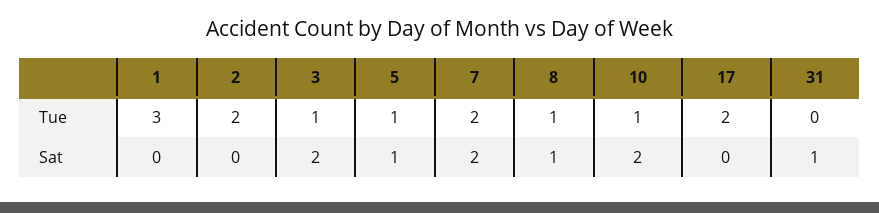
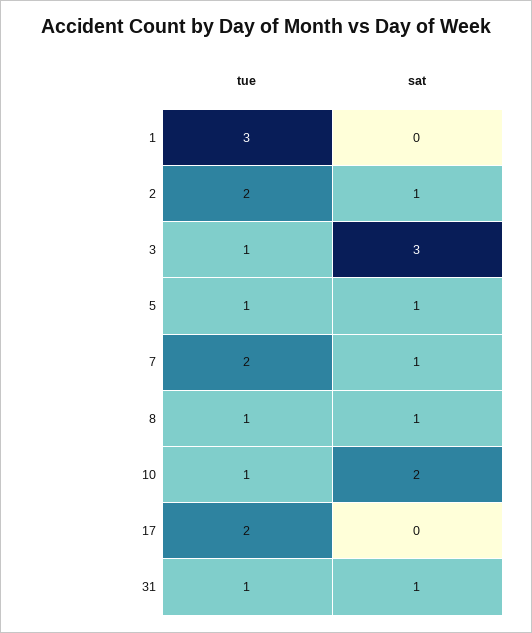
  {
    "1": {
      "Tue": 3,
      "Sat": 0
    },
    "2": {
      "Tue": 2,
-     "Sat": 0
+     "Sat": 1
    },
    "3": {
      "Tue": 1,
-     "Sat": 2
+     "Sat": 3
    },
    "5": {
      "Tue": 1,
      "Sat": 1
    },
    "7": {
      "Tue": 2,
-     "Sat": 2
+     "Sat": 1
    },
    "8": {
      "Tue": 1,
      "Sat": 1
    },
    "10": {
      "Tue": 1,
      "Sat": 2
    },
    "17": {
      "Tue": 2,
      "Sat": 0
    },
    "31": {
-     "Tue": 0,
+     "Tue": 1,
      "Sat": 1
    }
  }

